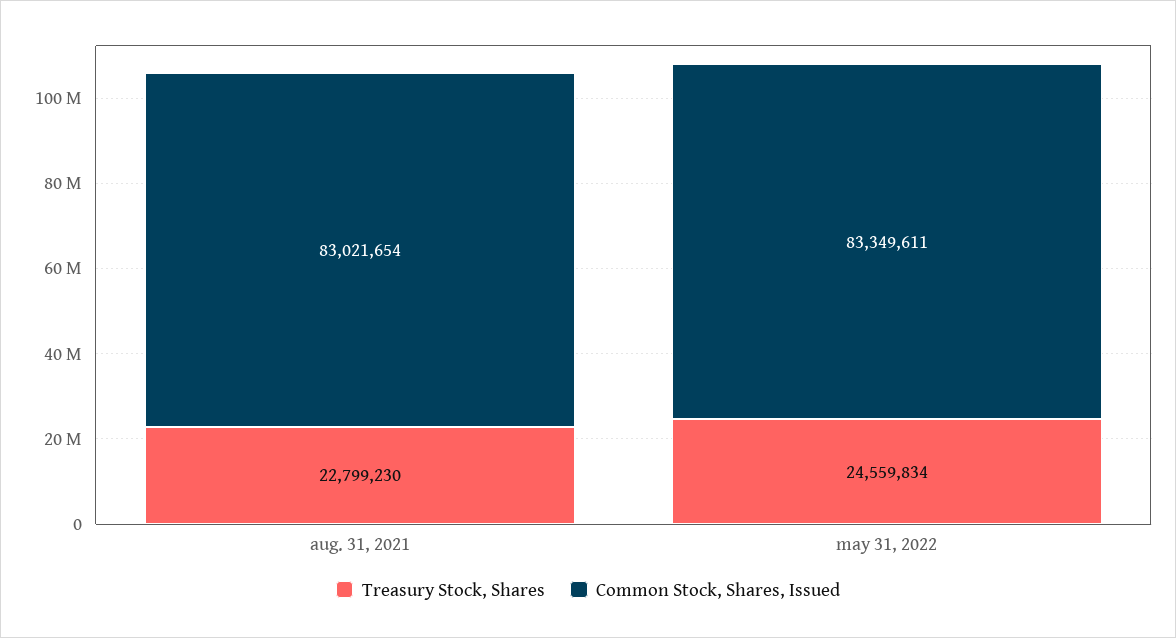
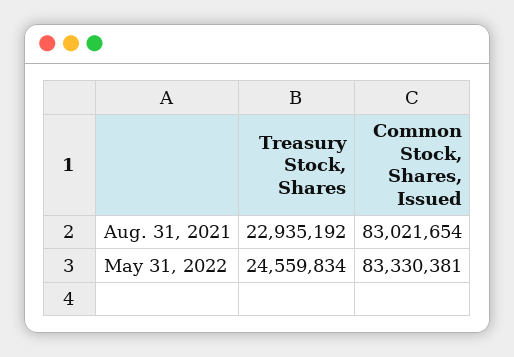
  {
    "Treasury Stock, Shares": {
-     "aug. 31, 2021": 22799230,
+     "aug. 31, 2021": 22935192,
      "may 31, 2022": 24559834
    },
    "Common Stock, Shares, Issued": {
      "aug. 31, 2021": 83021654,
-     "may 31, 2022": 83349611
+     "may 31, 2022": 83330381
    }
  }

